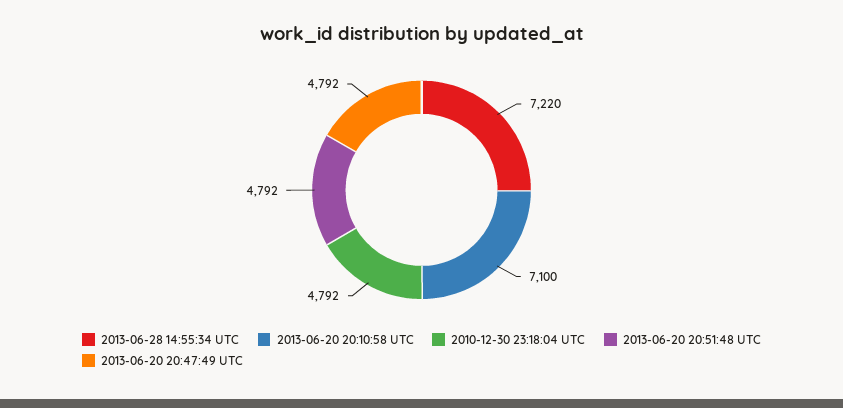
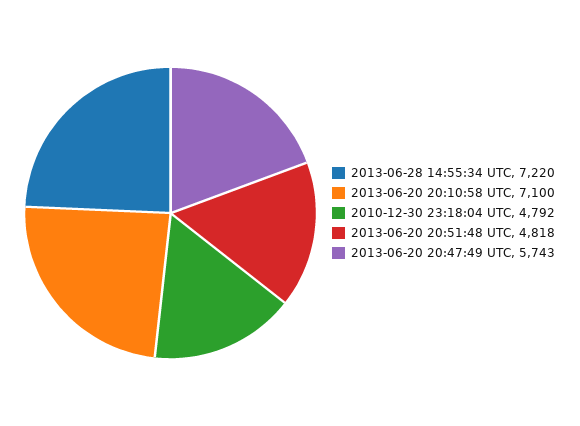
  {
    "2013-06-28 14:55:34 UTC": 7220,
    "2013-06-20 20:10:58 UTC": 7100,
    "2010-12-30 23:18:04 UTC": 4792,
-   "2013-06-20 20:51:48 UTC": 4792,
+   "2013-06-20 20:51:48 UTC": 4818,
-   "2013-06-20 20:47:49 UTC": 4792
+   "2013-06-20 20:47:49 UTC": 5743
  }

